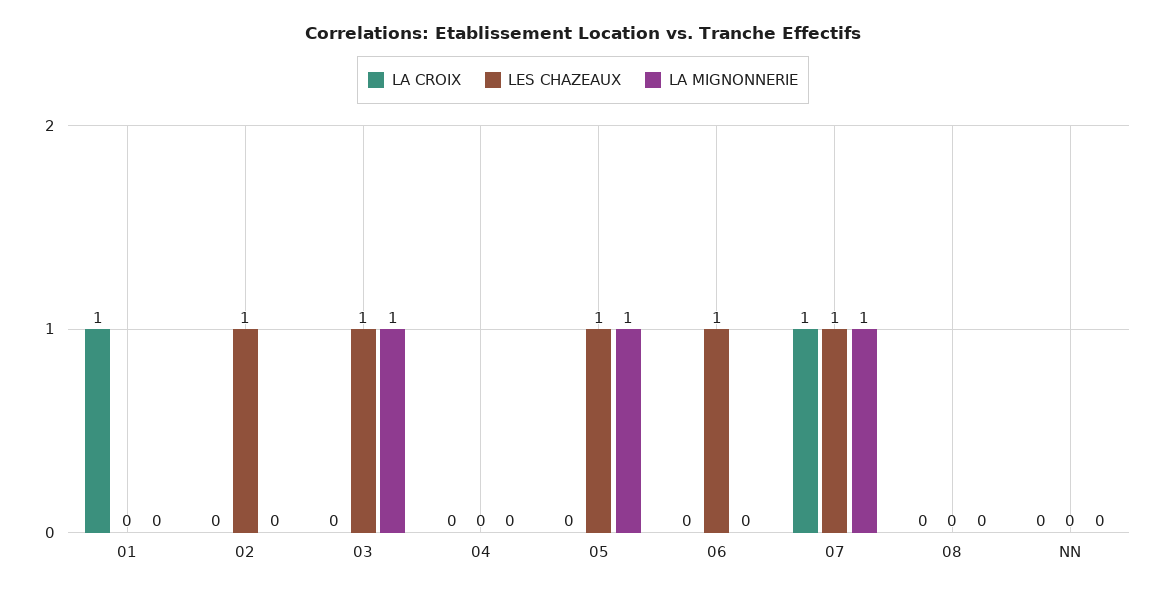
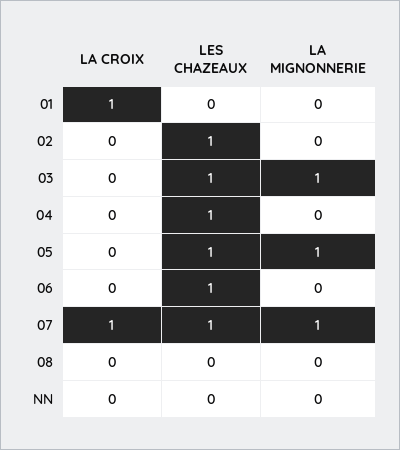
  {
    "LA CROIX": {
      "01": 1,
      "02": 0,
      "03": 0,
      "04": 0,
      "05": 0,
      "06": 0,
      "07": 1,
      "08": 0,
      "NN": 0
    },
    "LES CHAZEAUX": {
      "01": 0,
      "02": 1,
      "03": 1,
-     "04": 0,
+     "04": 1,
      "05": 1,
      "06": 1,
      "07": 1,
      "08": 0,
      "NN": 0
    },
    "LA MIGNONNERIE": {
      "01": 0,
      "02": 0,
      "03": 1,
      "04": 0,
      "05": 1,
      "06": 0,
      "07": 1,
      "08": 0,
      "NN": 0
    }
  }

